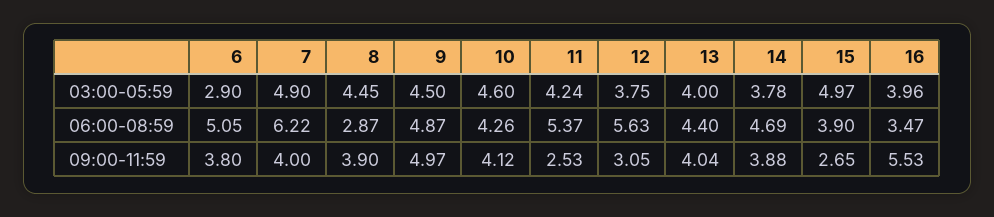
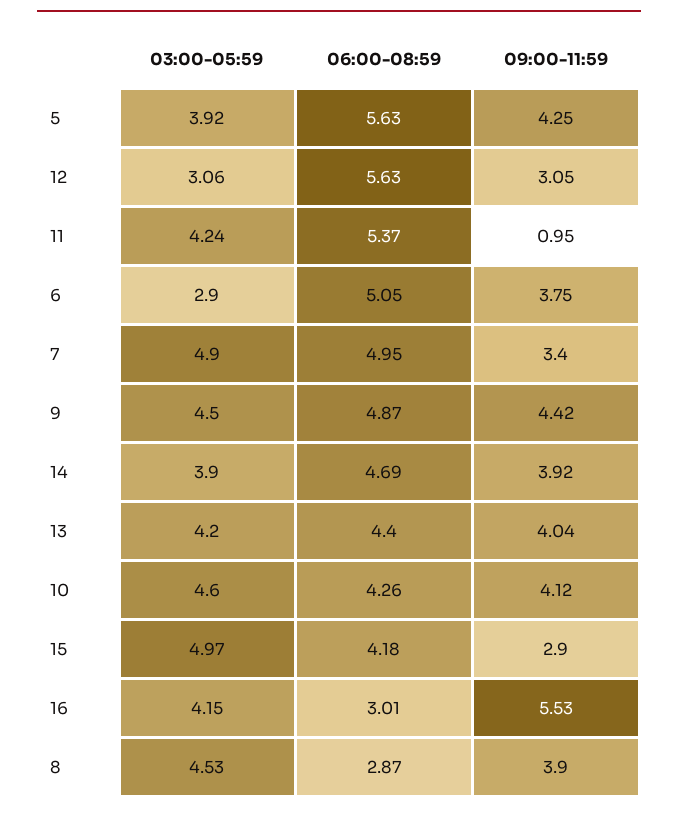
  {
    "6": {
      "03:00-05:59": 2.9,
      "06:00-08:59": 5.05,
-     "09:00-11:59": 3.8
+     "09:00-11:59": 3.75
    },
    "7": {
      "03:00-05:59": 4.9,
-     "06:00-08:59": 6.22,
+     "06:00-08:59": 4.95,
-     "09:00-11:59": 4
+     "09:00-11:59": 3.4
    },
    "8": {
-     "03:00-05:59": 4.45,
+     "03:00-05:59": 4.53,
      "06:00-08:59": 2.87,
      "09:00-11:59": 3.9
    },
    "9": {
      "03:00-05:59": 4.5,
      "06:00-08:59": 4.87,
-     "09:00-11:59": 4.97
+     "09:00-11:59": 4.42
    },
    "10": {
      "03:00-05:59": 4.6,
      "06:00-08:59": 4.26,
      "09:00-11:59": 4.12
    },
    "11": {
      "03:00-05:59": 4.24,
      "06:00-08:59": 5.37,
-     "09:00-11:59": 2.53
+     "09:00-11:59": 0.95
    },
    "12": {
-     "03:00-05:59": 3.75,
+     "03:00-05:59": 3.06,
      "06:00-08:59": 5.63,
      "09:00-11:59": 3.05
    },
    "13": {
-     "03:00-05:59": 4,
+     "03:00-05:59": 4.2,
      "06:00-08:59": 4.4,
      "09:00-11:59": 4.04
    },
    "14": {
-     "03:00-05:59": 3.78,
+     "03:00-05:59": 3.9,
      "06:00-08:59": 4.69,
-     "09:00-11:59": 3.88
+     "09:00-11:59": 3.92
    },
    "15": {
      "03:00-05:59": 4.97,
-     "06:00-08:59": 3.9,
+     "06:00-08:59": 4.18,
-     "09:00-11:59": 2.65
+     "09:00-11:59": 2.9
    },
    "16": {
-     "03:00-05:59": 3.96,
+     "03:00-05:59": 4.15,
-     "06:00-08:59": 3.47,
+     "06:00-08:59": 3.01,
      "09:00-11:59": 5.53
-   }
+   },
+   "5": {
+     "03:00-05:59": 3.92,
+     "06:00-08:59": 5.63,
+     "09:00-11:59": 4.25
+   }
  }

